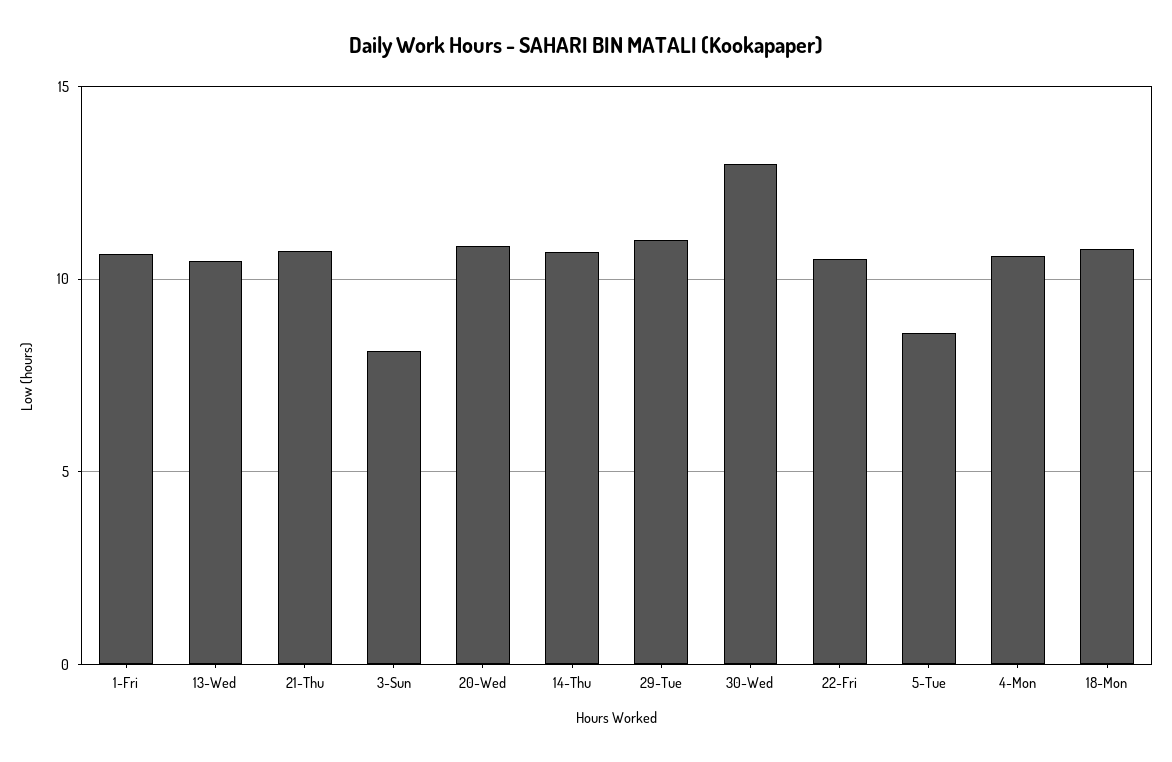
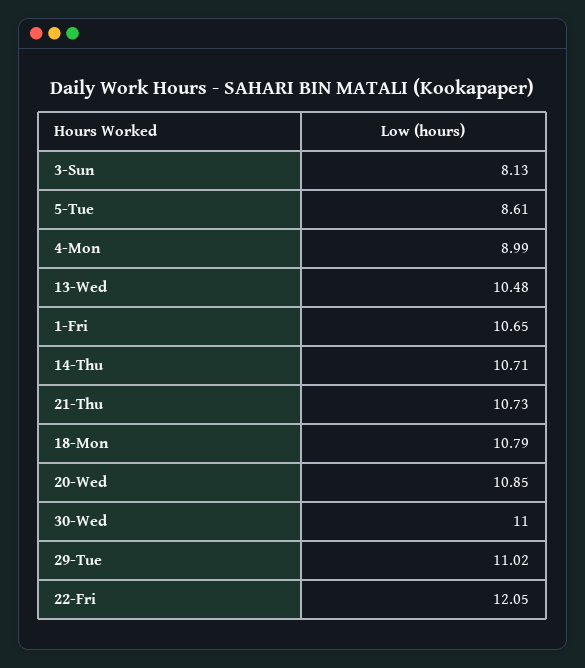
  {
    "1-Fri": 10.65,
    "13-Wed": 10.48,
    "21-Thu": 10.73,
    "3-Sun": 8.13,
    "20-Wed": 10.85,
    "14-Thu": 10.71,
    "29-Tue": 11.02,
-   "30-Wed": 13,
+   "30-Wed": 11,
-   "22-Fri": 10.5,
+   "22-Fri": 12.05,
    "5-Tue": 8.61,
-   "4-Mon": 10.5,
+   "4-Mon": 8.99,
    "18-Mon": 10.79
  }

